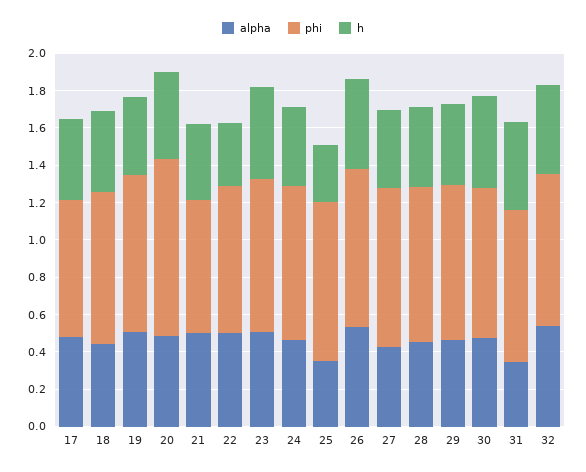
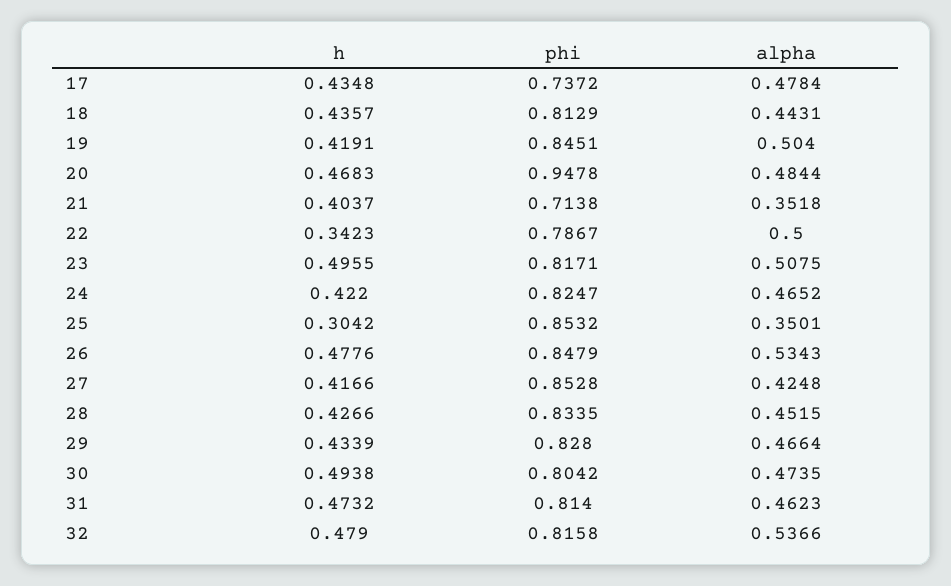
  {
    "alpha": {
      "17": 0.4784,
      "18": 0.4431,
      "19": 0.504,
      "20": 0.4844,
-     "21": 0.5,
+     "21": 0.3518,
      "22": 0.5,
      "23": 0.5075,
      "24": 0.4652,
      "25": 0.3501,
      "26": 0.5343,
      "27": 0.4248,
      "28": 0.4515,
      "29": 0.4664,
      "30": 0.4735,
-     "31": 0.35,
+     "31": 0.4623,
      "32": 0.5366
    },
    "phi": {
      "17": 0.7372,
      "18": 0.8129,
      "19": 0.8451,
      "20": 0.9478,
      "21": 0.7138,
      "22": 0.7867,
      "23": 0.8171,
      "24": 0.8247,
      "25": 0.8532,
      "26": 0.8479,
      "27": 0.8528,
      "28": 0.8335,
      "29": 0.828,
      "30": 0.8042,
      "31": 0.814,
      "32": 0.8158
    },
    "h": {
      "17": 0.4348,
      "18": 0.4357,
      "19": 0.4191,
      "20": 0.4683,
      "21": 0.4037,
      "22": 0.3423,
      "23": 0.4955,
      "24": 0.422,
      "25": 0.3042,
      "26": 0.4776,
      "27": 0.4166,
      "28": 0.4266,
      "29": 0.4339,
      "30": 0.4938,
      "31": 0.4732,
      "32": 0.479
    }
  }

